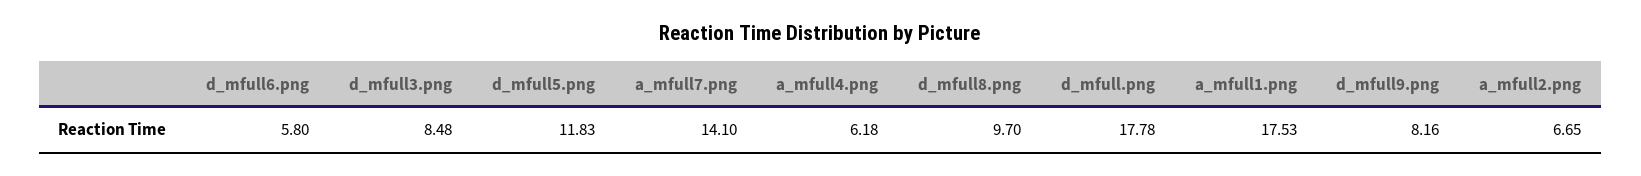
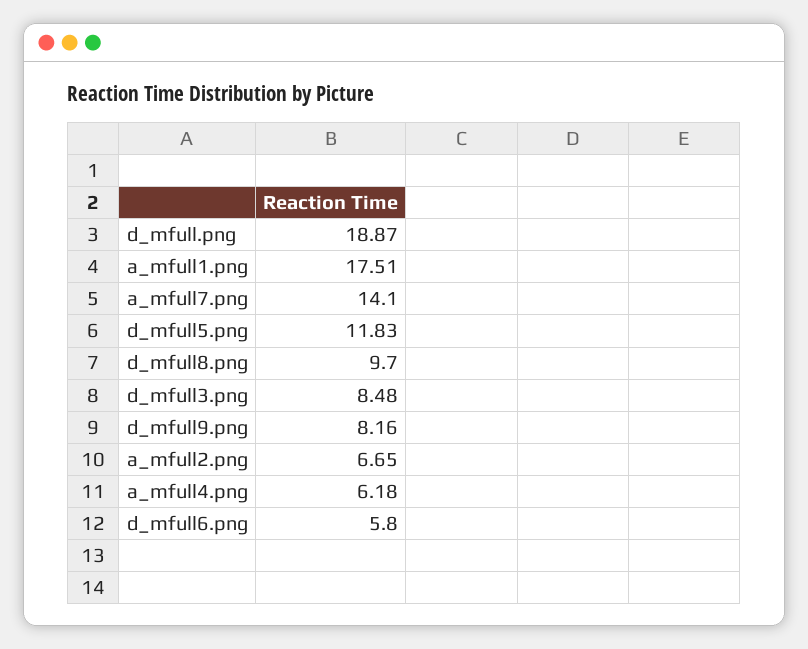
  {
    "d_mfull6.png": 5.8,
    "d_mfull3.png": 8.48,
    "d_mfull5.png": 11.83,
    "a_mfull7.png": 14.1,
    "a_mfull4.png": 6.18,
    "d_mfull8.png": 9.7,
-   "d_mfull.png": 17.78,
+   "d_mfull.png": 18.87,
-   "a_mfull1.png": 17.53,
+   "a_mfull1.png": 17.51,
    "d_mfull9.png": 8.16,
    "a_mfull2.png": 6.65
  }

